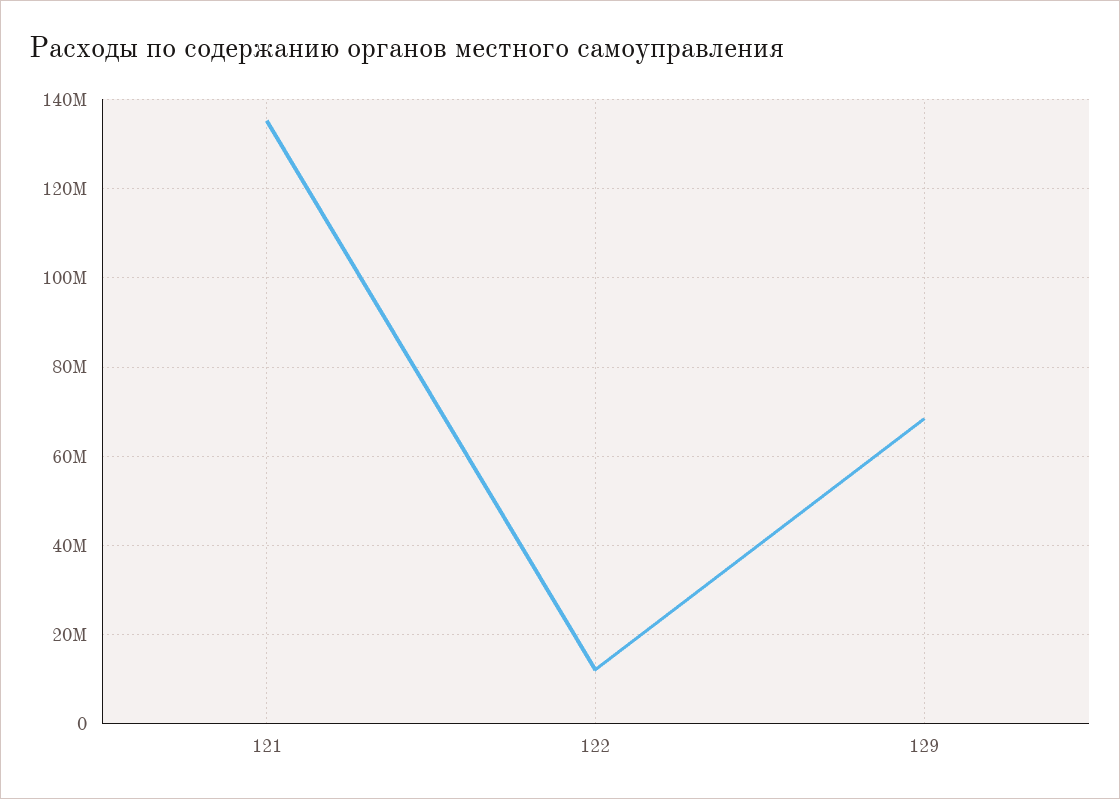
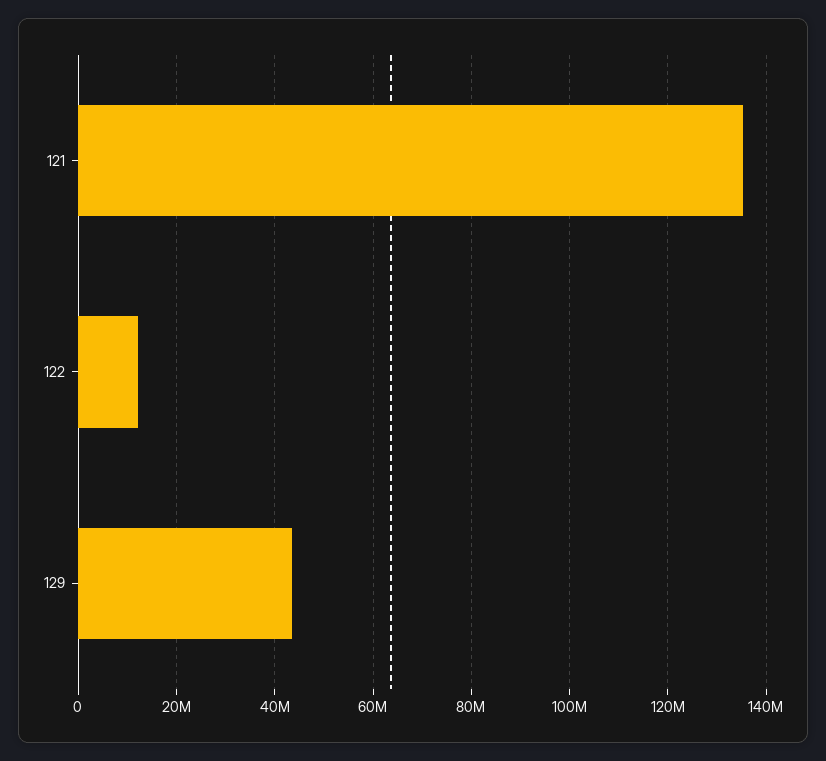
  {
    "121": 136000000,
    "122": 12000000,
-   "129": 68000000
+   "129": 44000000
  }

